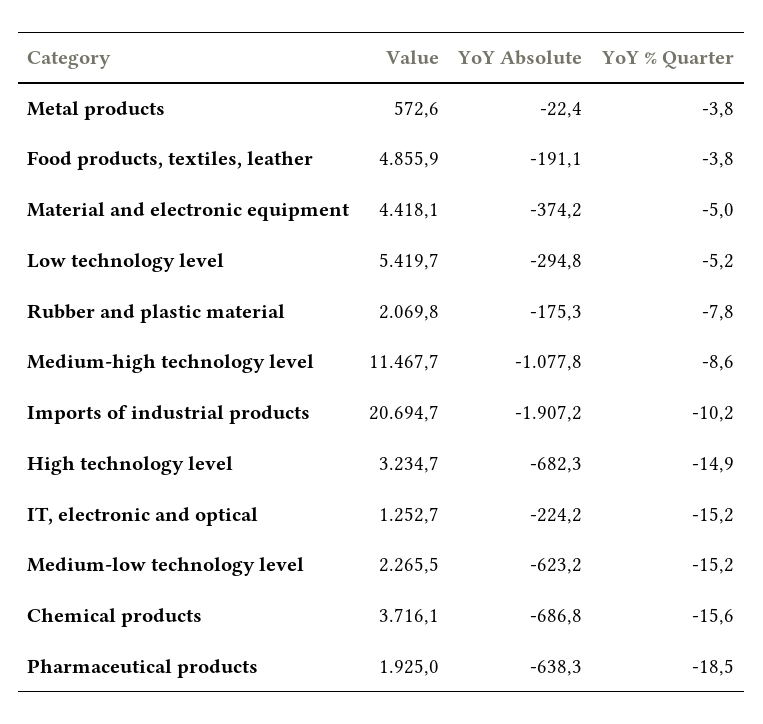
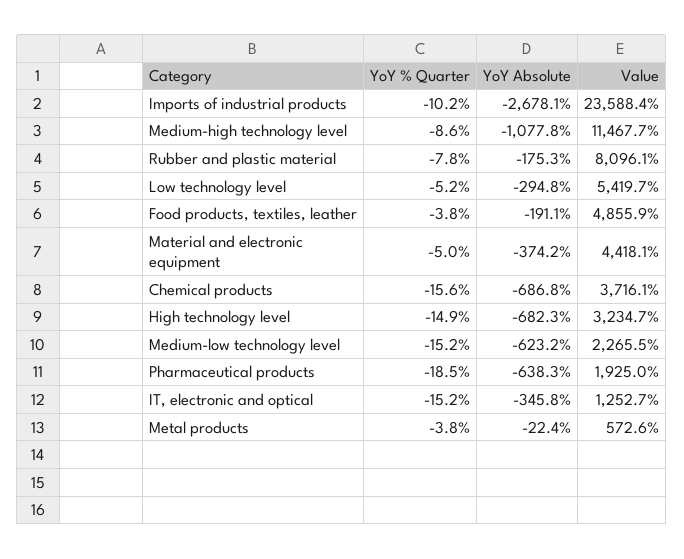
  {
    "Value": {
      "Metal products": 572.6,
      "Food products, textiles, leather": 4855.9,
      "Material and electronic equipment": 4418.1,
      "Low technology level": 5419.7,
-     "Rubber and plastic material": 2069.8,
+     "Rubber and plastic material": 8096.1,
      "Medium-high technology level": 11467.7,
-     "Imports of industrial products": 20694.7,
+     "Imports of industrial products": 23588.4,
      "High technology level": 3234.7,
      "IT, electronic and optical": 1252.7,
      "Medium-low technology level": 2265.5,
      "Chemical products": 3716.1,
      "Pharmaceutical products": 1925
    },
    "YoY Absolute": {
      "Metal products": -22.4,
      "Food products, textiles, leather": -191.1,
      "Material and electronic equipment": -374.2,
      "Low technology level": -294.8,
      "Rubber and plastic material": -175.3,
      "Medium-high technology level": -1077.8,
-     "Imports of industrial products": -1907.2,
+     "Imports of industrial products": -2678.1,
      "High technology level": -682.3,
-     "IT, electronic and optical": -224.2,
+     "IT, electronic and optical": -345.8,
      "Medium-low technology level": -623.2,
      "Chemical products": -686.8,
      "Pharmaceutical products": -638.3
    },
    "YoY % Quarter": {
      "Metal products": -3.8,
      "Food products, textiles, leather": -3.8,
      "Material and electronic equipment": -5,
      "Low technology level": -5.2,
      "Rubber and plastic material": -7.8,
      "Medium-high technology level": -8.6,
      "Imports of industrial products": -10.2,
      "High technology level": -14.9,
      "IT, electronic and optical": -15.2,
      "Medium-low technology level": -15.2,
      "Chemical products": -15.6,
      "Pharmaceutical products": -18.5
    }
  }

